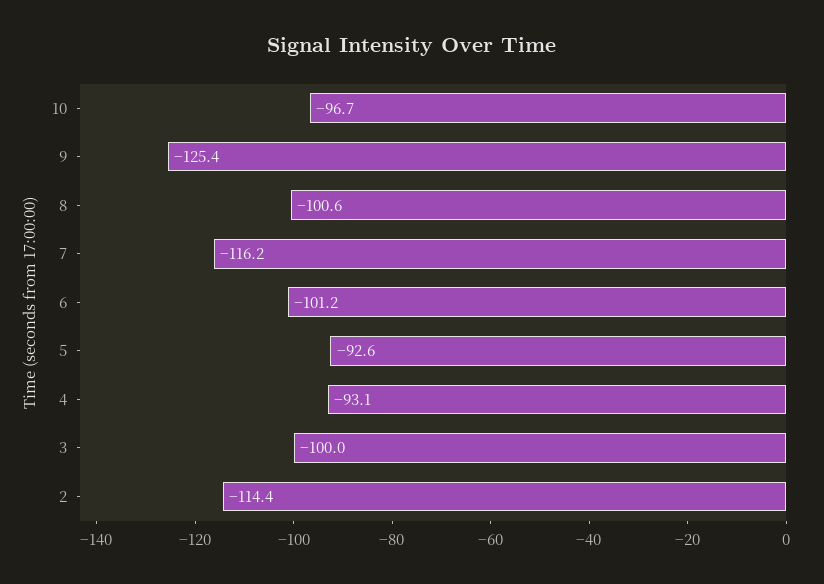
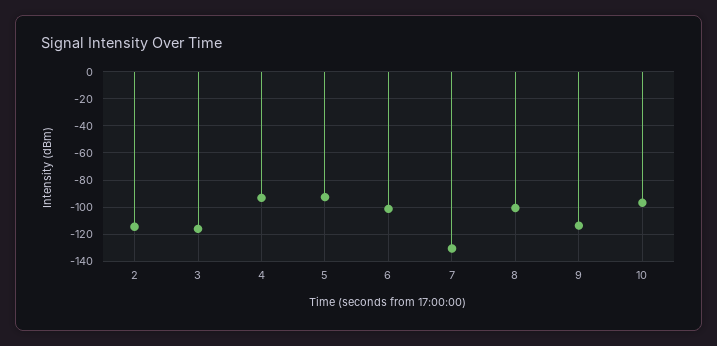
  {
    "10": -96.7,
-   "9": -125.4,
+   "9": -115,
    "8": -100.6,
-   "7": -116.2,
+   "7": -130,
    "6": -101.2,
    "5": -92.6,
    "4": -93.1,
-   "3": -100,
+   "3": -115,
    "2": -114.4
  }

